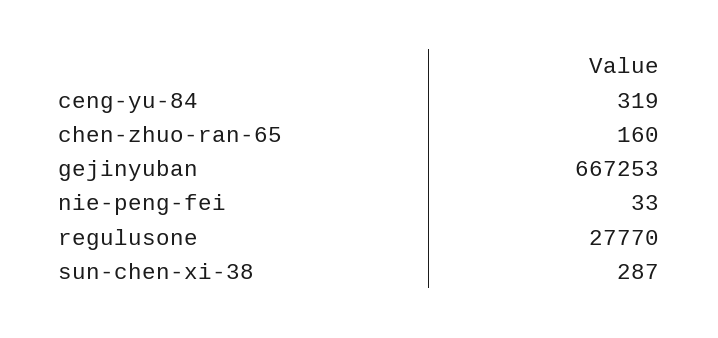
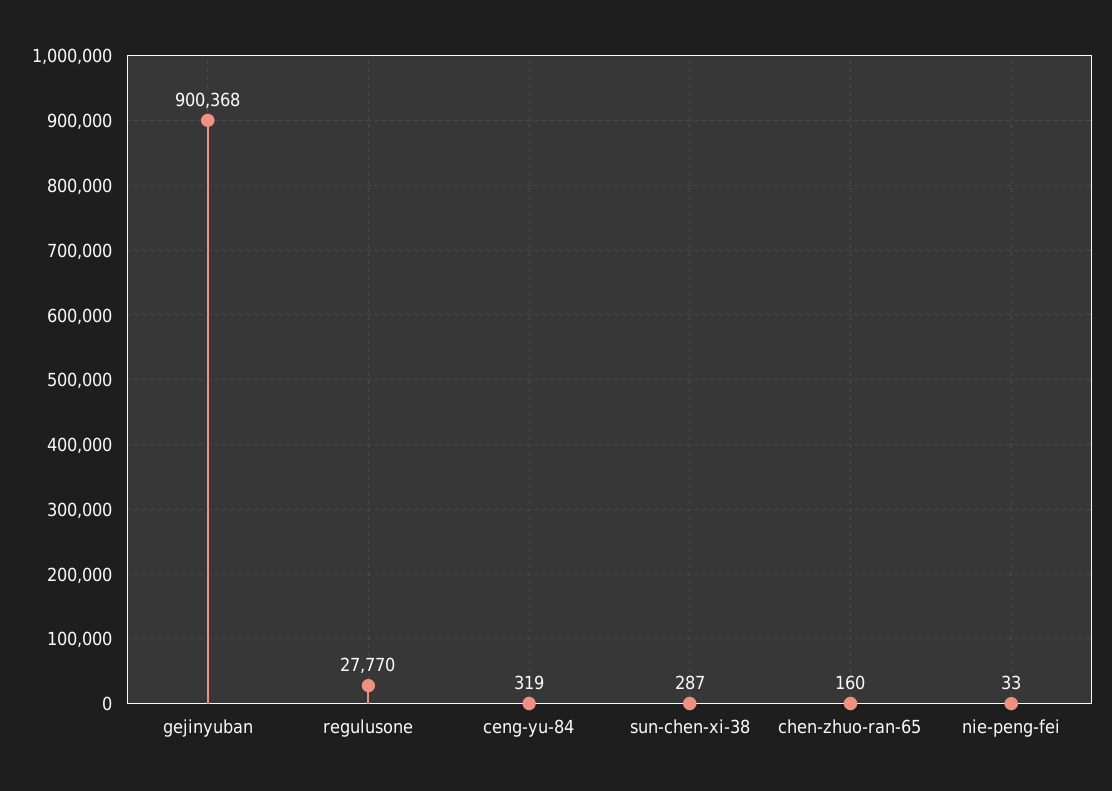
  {
    "ceng-yu-84": 319,
    "chen-zhuo-ran-65": 160,
-   "gejinyuban": 667253,
+   "gejinyuban": 900368,
    "nie-peng-fei": 33,
    "regulusone": 27770,
    "sun-chen-xi-38": 287
  }

